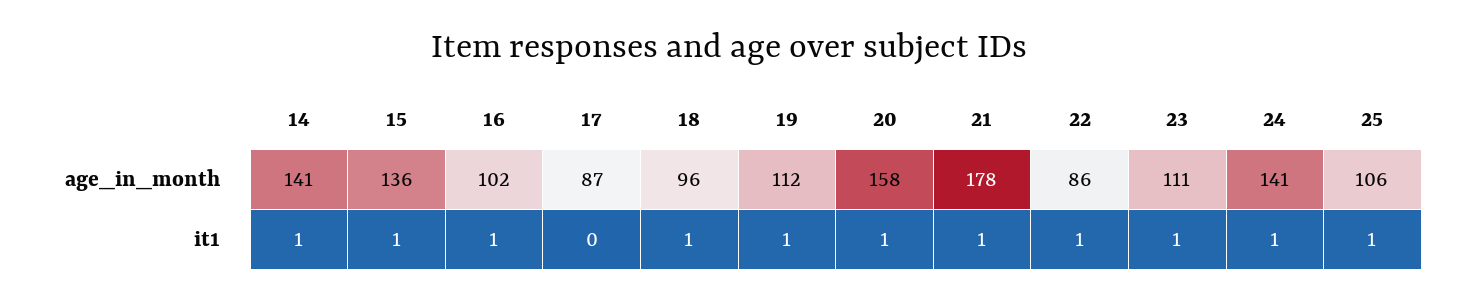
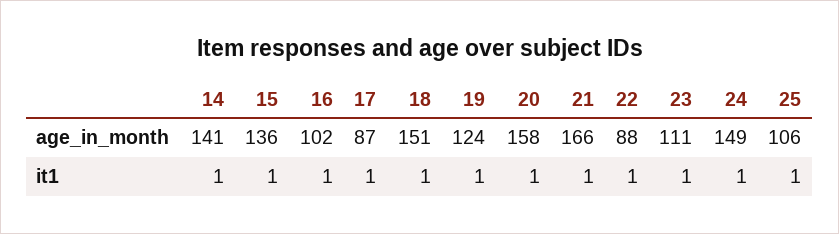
  {
    "14": {
      "age_in_month": 141,
      "it1": 1
    },
    "15": {
      "age_in_month": 136,
      "it1": 1
    },
    "16": {
      "age_in_month": 102,
      "it1": 1
    },
    "17": {
      "age_in_month": 87,
-     "it1": 0
+     "it1": 1
    },
    "18": {
-     "age_in_month": 96,
+     "age_in_month": 151,
      "it1": 1
    },
    "19": {
-     "age_in_month": 112,
+     "age_in_month": 124,
      "it1": 1
    },
    "20": {
      "age_in_month": 158,
      "it1": 1
    },
    "21": {
-     "age_in_month": 178,
+     "age_in_month": 166,
      "it1": 1
    },
    "22": {
-     "age_in_month": 86,
+     "age_in_month": 88,
      "it1": 1
    },
    "23": {
      "age_in_month": 111,
      "it1": 1
    },
    "24": {
-     "age_in_month": 141,
+     "age_in_month": 149,
      "it1": 1
    },
    "25": {
      "age_in_month": 106,
      "it1": 1
    }
  }

